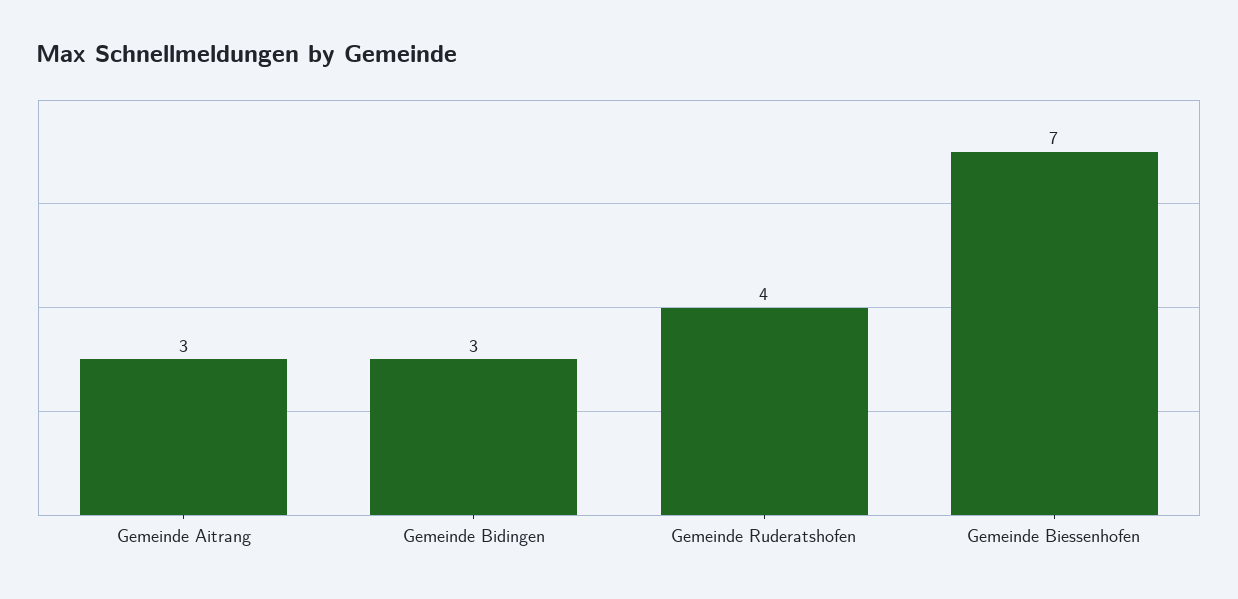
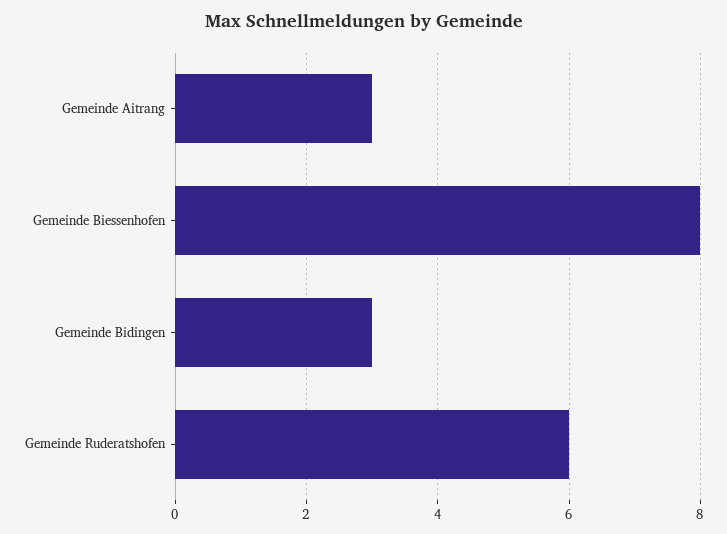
  {
    "Gemeinde Aitrang": 3,
    "Gemeinde Bidingen": 3,
-   "Gemeinde Ruderatshofen": 4,
+   "Gemeinde Ruderatshofen": 6,
-   "Gemeinde Biessenhofen": 7
+   "Gemeinde Biessenhofen": 8
  }

